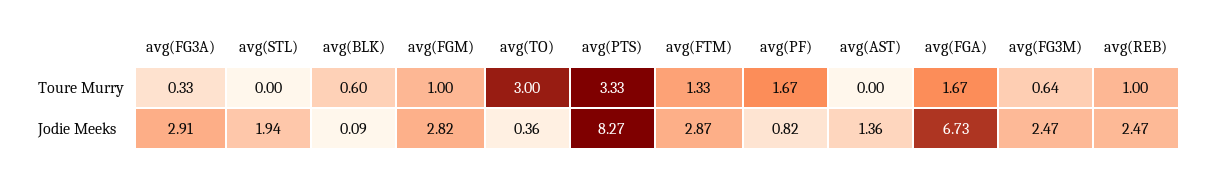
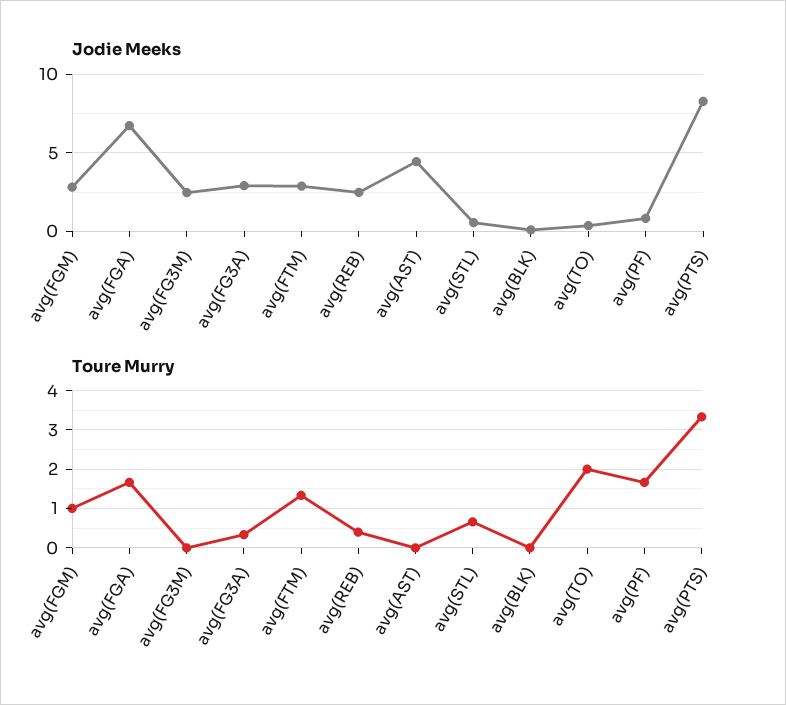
  {
    "Toure Murry": {
      "avg(FG3A)": 0.33,
-     "avg(STL)": 0,
+     "avg(STL)": 0.6,
-     "avg(BLK)": 0.6,
+     "avg(BLK)": 0,
      "avg(FGM)": 1,
-     "avg(TO)": 3,
+     "avg(TO)": 2,
      "avg(PTS)": 3.33,
      "avg(FTM)": 1.33,
      "avg(PF)": 1.67,
      "avg(AST)": 0,
      "avg(FGA)": 1.67,
-     "avg(FG3M)": 0.64,
+     "avg(FG3M)": 0,
-     "avg(REB)": 1
+     "avg(REB)": 0.4
    },
    "Jodie Meeks": {
      "avg(FG3A)": 2.91,
-     "avg(STL)": 1.94,
+     "avg(STL)": 0.5,
      "avg(BLK)": 0.09,
      "avg(FGM)": 2.82,
      "avg(TO)": 0.36,
      "avg(PTS)": 8.27,
      "avg(FTM)": 2.87,
      "avg(PF)": 0.82,
-     "avg(AST)": 1.36,
+     "avg(AST)": 4.5,
      "avg(FGA)": 6.73,
      "avg(FG3M)": 2.47,
      "avg(REB)": 2.47
    }
  }

